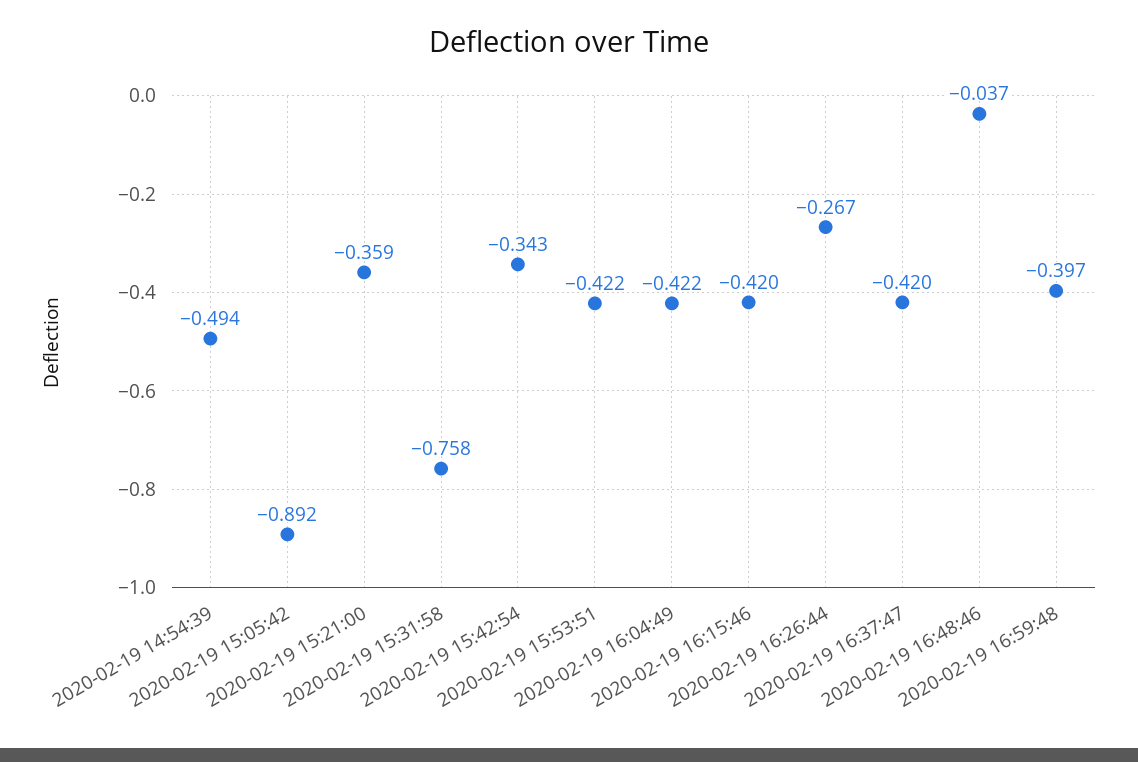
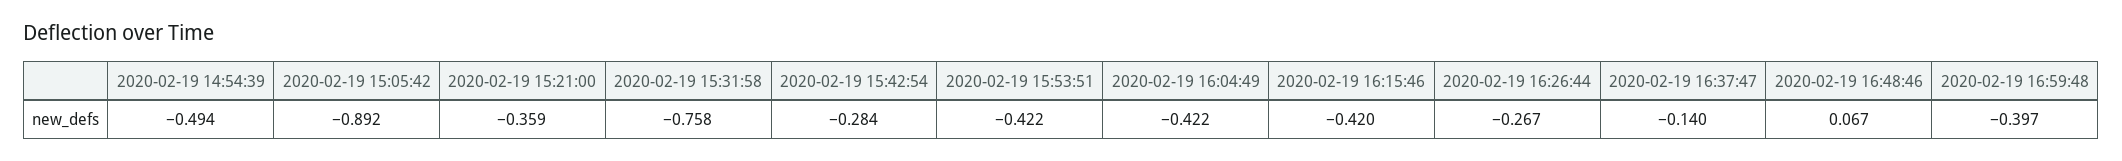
  {
    "2020-02-19 14:54:39": -0.494,
    "2020-02-19 15:05:42": -0.892,
    "2020-02-19 15:21:00": -0.359,
    "2020-02-19 15:31:58": -0.758,
-   "2020-02-19 15:42:54": -0.343,
+   "2020-02-19 15:42:54": -0.284,
    "2020-02-19 15:53:51": -0.422,
    "2020-02-19 16:04:49": -0.422,
    "2020-02-19 16:15:46": -0.42,
    "2020-02-19 16:26:44": -0.267,
-   "2020-02-19 16:37:47": -0.42,
+   "2020-02-19 16:37:47": -0.14,
-   "2020-02-19 16:48:46": -0.037,
+   "2020-02-19 16:48:46": 0.067,
    "2020-02-19 16:59:48": -0.397
  }

